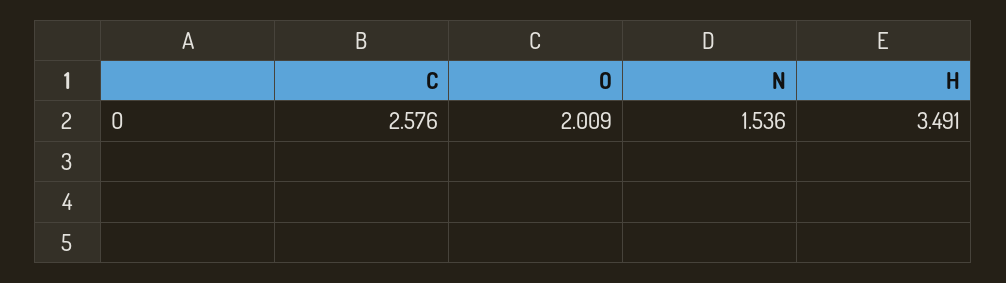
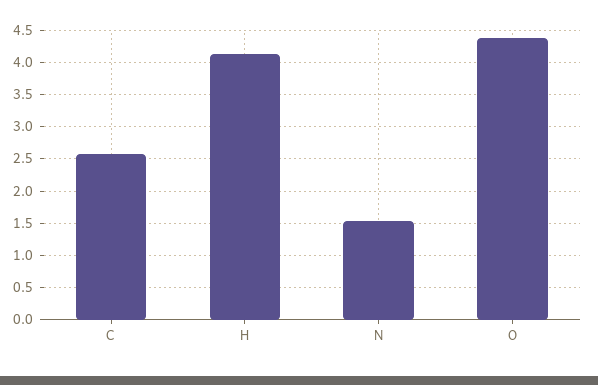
  {
    "C": 2.576,
-   "O": 2.009,
+   "O": 4.4,
    "N": 1.536,
-   "H": 3.491
+   "H": 4.1
  }

